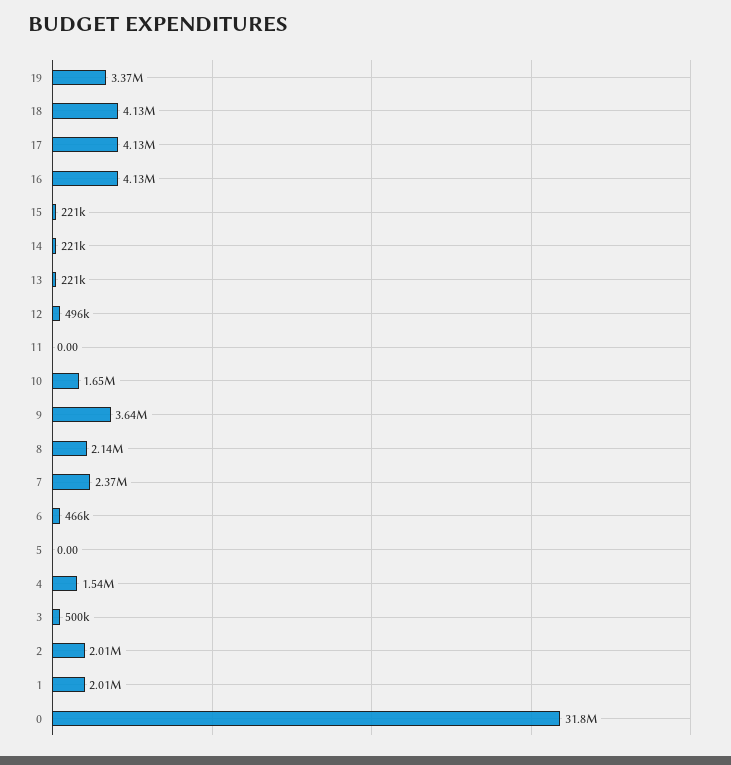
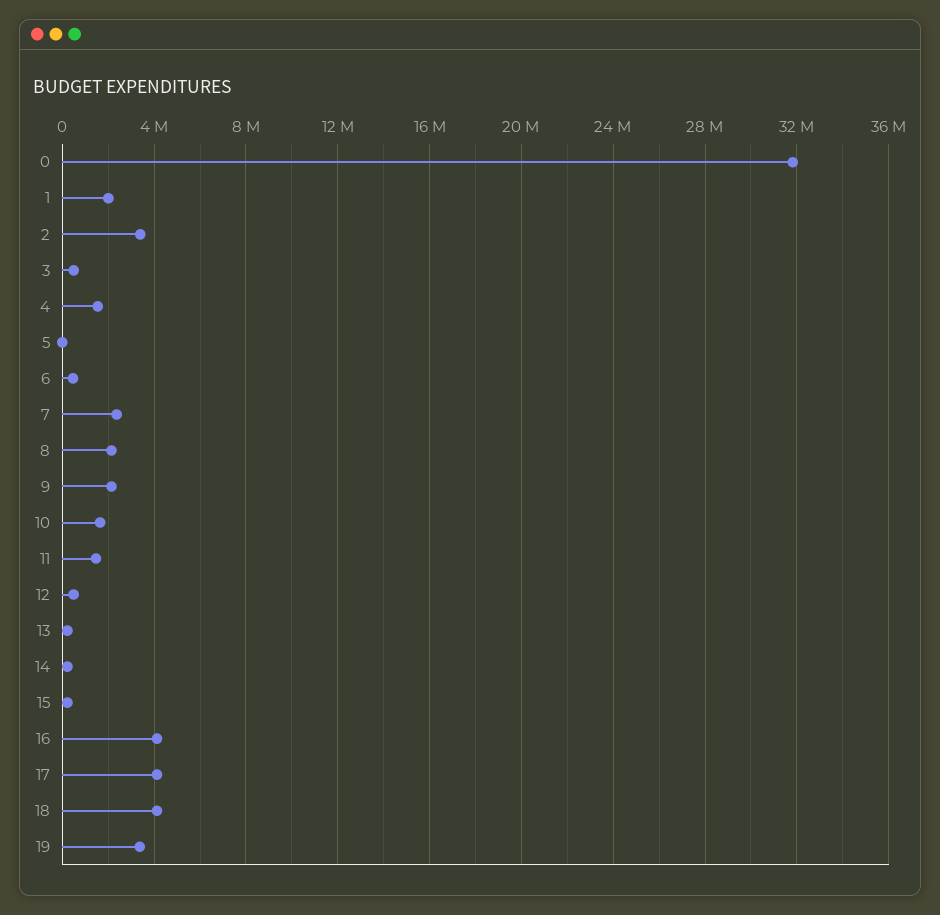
  {
    "19": 3370000,
    "18": 4130000,
    "17": 4130000,
    "16": 4130000,
    "15": 221000,
    "14": 221000,
    "13": 221000,
    "12": 496000,
-   "11": 0,
+   "11": 1500000,
    "10": 1650000,
-   "9": 3640000,
+   "9": 2000000,
    "8": 2140000,
    "7": 2370000,
    "6": 466000,
    "5": 0,
    "4": 1540000,
    "3": 500000,
-   "2": 2010000,
+   "2": 3500000,
    "1": 2010000,
    "0": 31800000
  }

